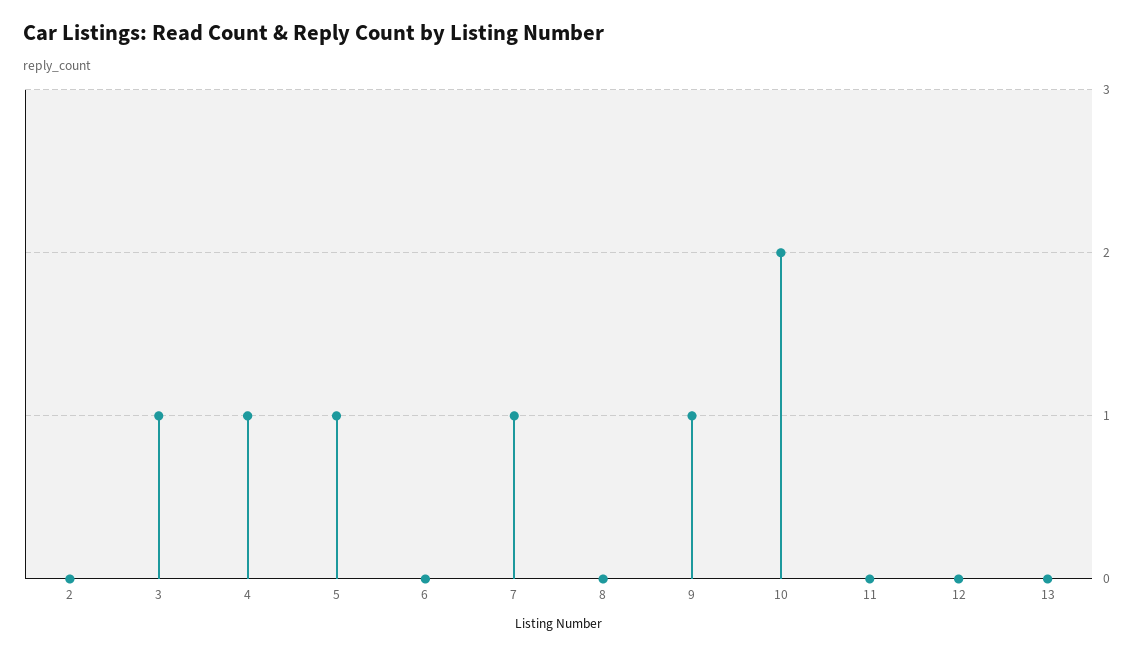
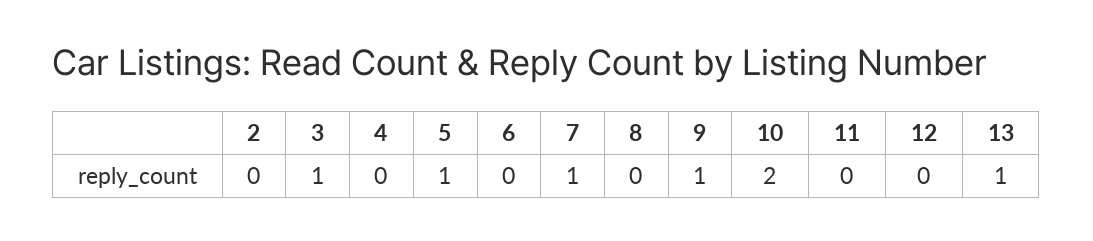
  {
    "2": 0,
    "3": 1,
-   "4": 1,
+   "4": 0,
    "5": 1,
    "6": 0,
    "7": 1,
    "8": 0,
    "9": 1,
    "10": 2,
    "11": 0,
    "12": 0,
-   "13": 0
+   "13": 1
  }

